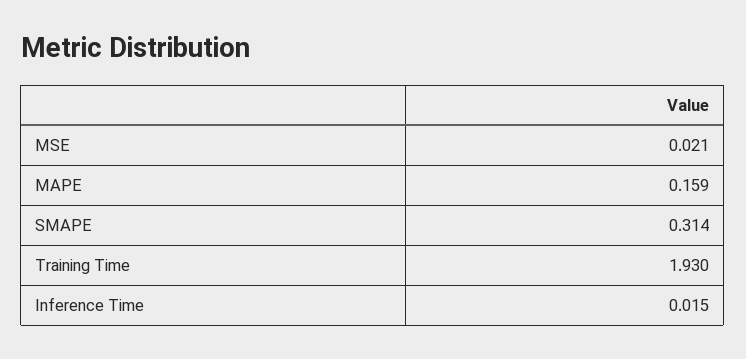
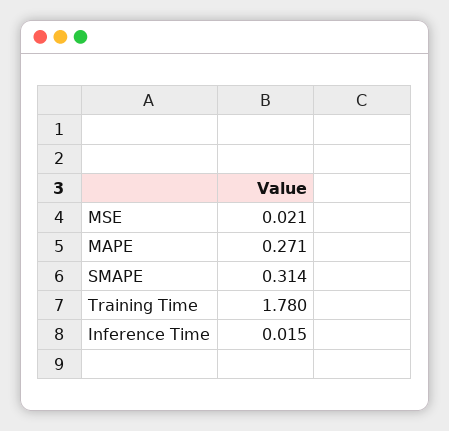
  {
    "MSE": 0.021,
-   "MAPE": 0.159,
+   "MAPE": 0.271,
    "SMAPE": 0.314,
-   "Training Time": 1.93,
+   "Training Time": 1.78,
    "Inference Time": 0.015
  }

